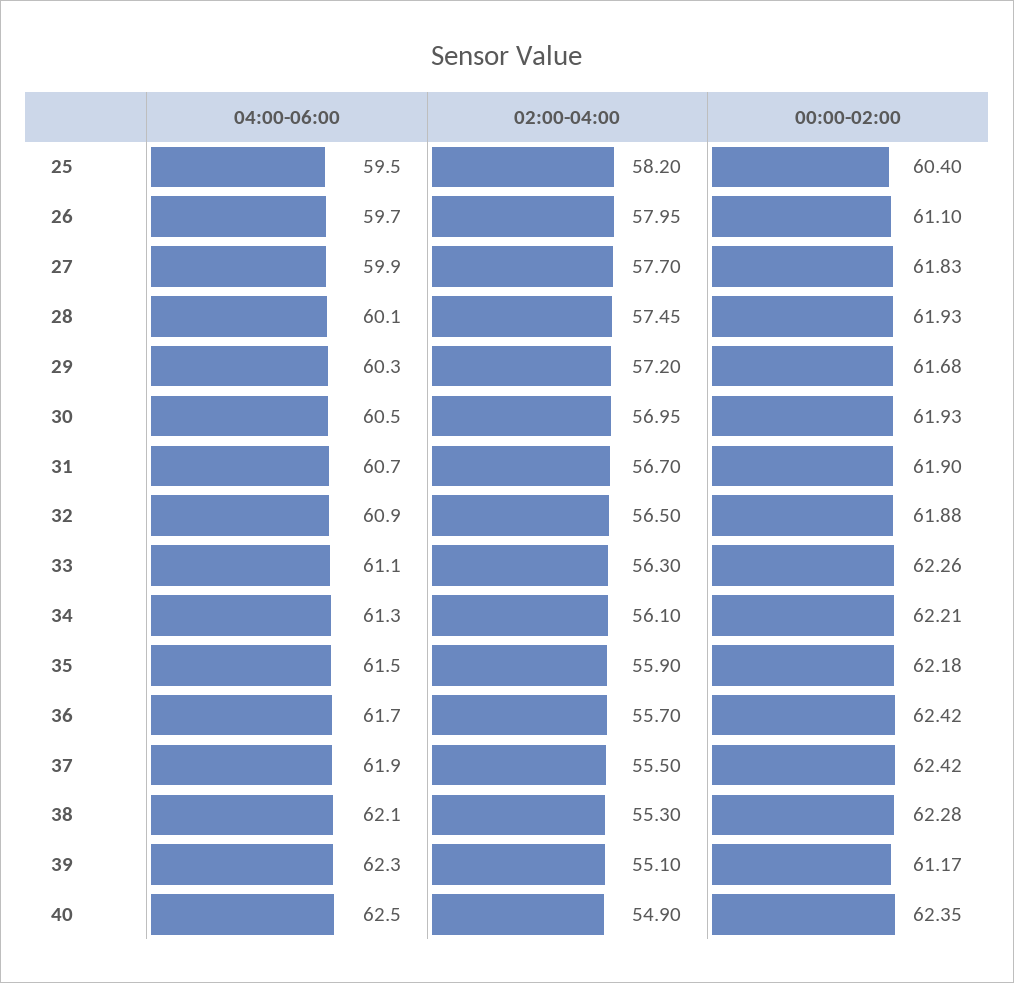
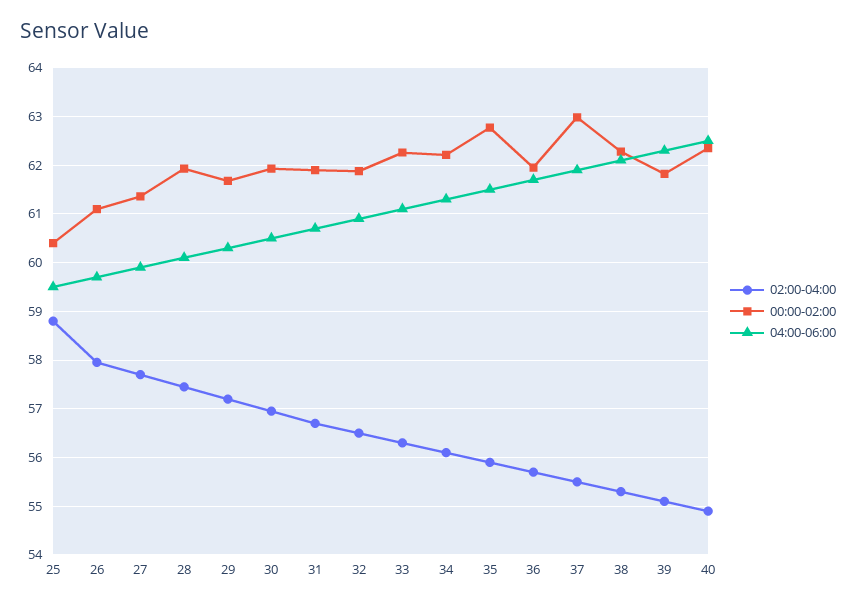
  {
    "04:00-06:00": {
      "25": 59.5,
      "26": 59.7,
      "27": 59.9,
      "28": 60.1,
      "29": 60.3,
      "30": 60.5,
      "31": 60.7,
      "32": 60.9,
      "33": 61.1,
      "34": 61.3,
      "35": 61.5,
      "36": 61.7,
      "37": 61.9,
      "38": 62.1,
      "39": 62.3,
      "40": 62.5
    },
    "02:00-04:00": {
-     "25": 58.2,
+     "25": 58.8,
      "26": 57.95,
      "27": 57.7,
      "28": 57.45,
      "29": 57.2,
      "30": 56.95,
      "31": 56.7,
      "32": 56.5,
      "33": 56.3,
      "34": 56.1,
      "35": 55.9,
      "36": 55.7,
      "37": 55.5,
      "38": 55.3,
      "39": 55.1,
      "40": 54.9
    },
    "00:00-02:00": {
      "25": 60.4,
      "26": 61.1,
-     "27": 61.83,
+     "27": 61.4,
      "28": 61.93,
      "29": 61.68,
      "30": 61.93,
      "31": 61.9,
      "32": 61.88,
      "33": 62.26,
      "34": 62.21,
-     "35": 62.18,
+     "35": 62.8,
-     "36": 62.42,
+     "36": 62,
-     "37": 62.42,
+     "37": 63,
      "38": 62.28,
-     "39": 61.17,
+     "39": 61.8,
      "40": 62.35
    }
  }

